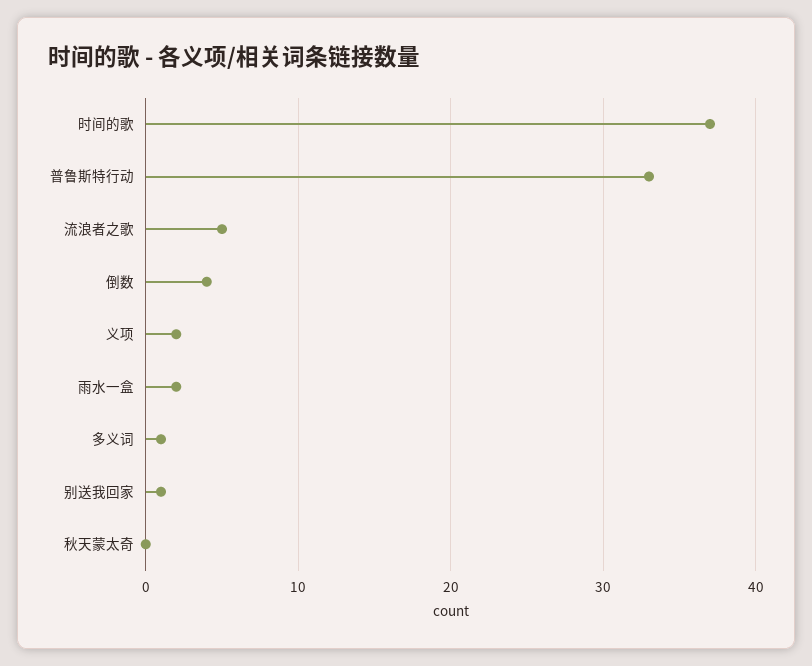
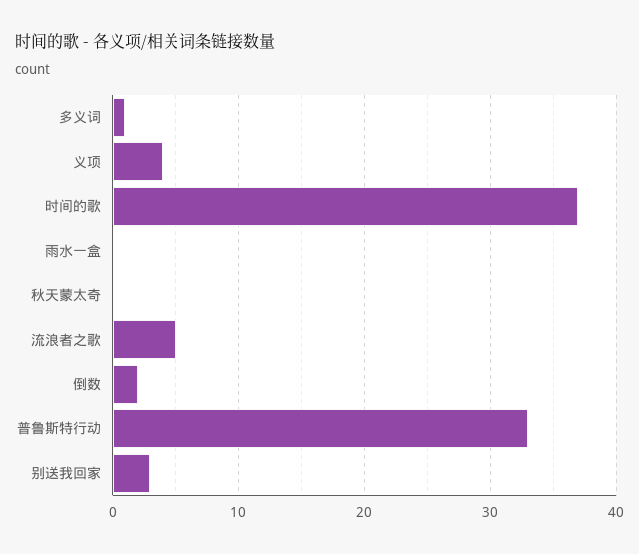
  {
    "时间的歌": 37,
    "普鲁斯特行动": 33,
    "流浪者之歌": 5,
-   "倒数": 4,
+   "倒数": 2,
-   "义项": 2,
+   "义项": 4,
-   "雨水一盒": 2,
+   "雨水一盒": 0,
    "多义词": 1,
-   "别送我回家": 1,
+   "别送我回家": 3,
    "秋天蒙太奇": 0
  }

